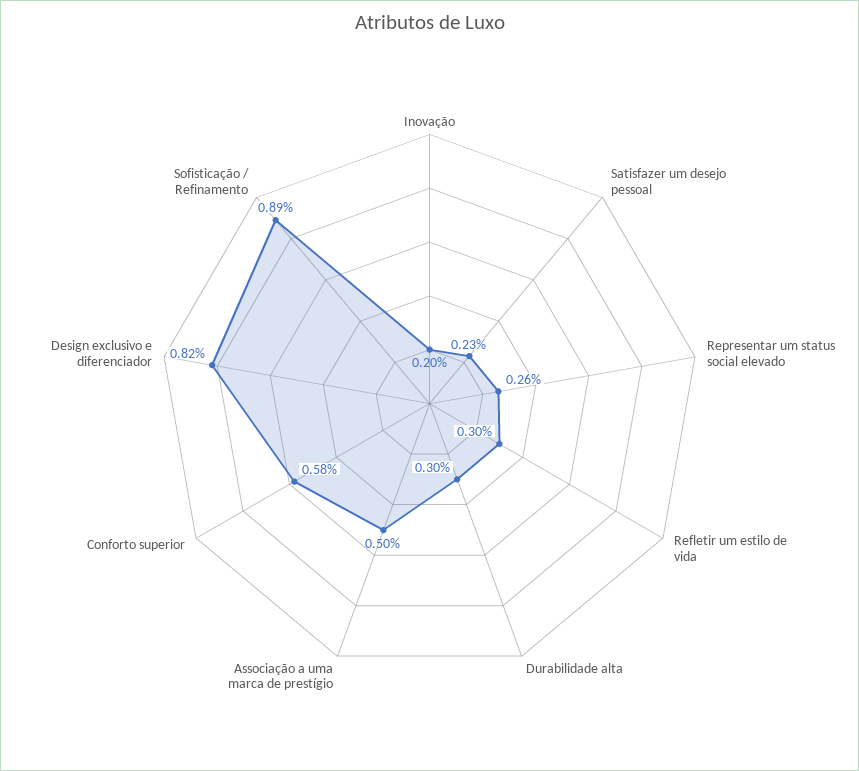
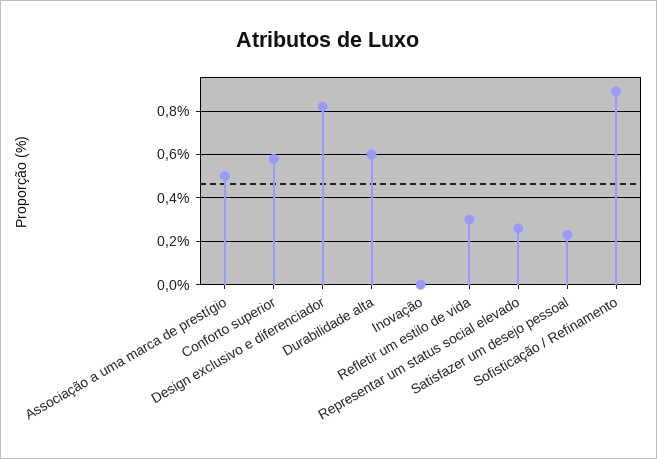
  {
-   "Inovação": 0.2,
+   "Inovação": 0,
    "Satisfazer um desejo pessoal": 0.23,
    "Representar um status social elevado": 0.26,
    "Refletir um estilo de vida": 0.3,
-   "Durabilidade alta": 0.3,
+   "Durabilidade alta": 0.6,
    "Associação a uma marca de prestígio": 0.5,
    "Conforto superior": 0.58,
    "Design exclusivo e diferenciador": 0.82,
    "Sofisticação / Refinamento": 0.89
  }

